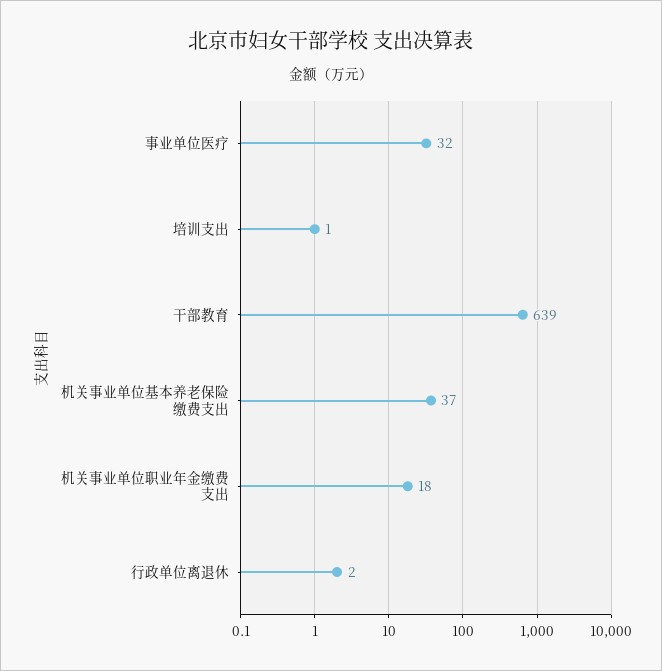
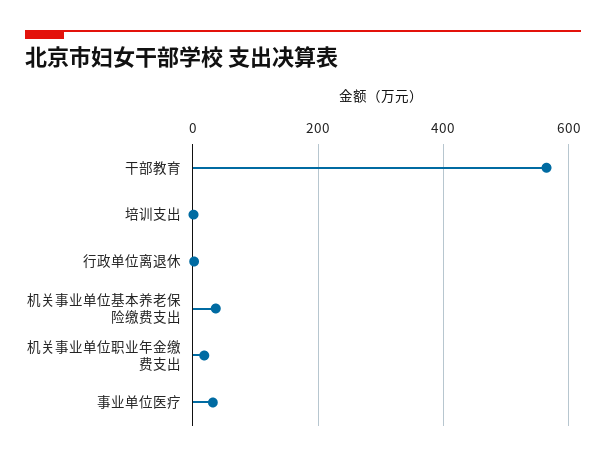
  {
    "事业单位医疗": 32,
    "培训支出": 1,
-   "干部教育": 639,
+   "干部教育": 560,
    "机关事业单位基本养老保险缴费支出": 37,
    "机关事业单位职业年金缴费支出": 18,
    "行政单位离退休": 2
  }

